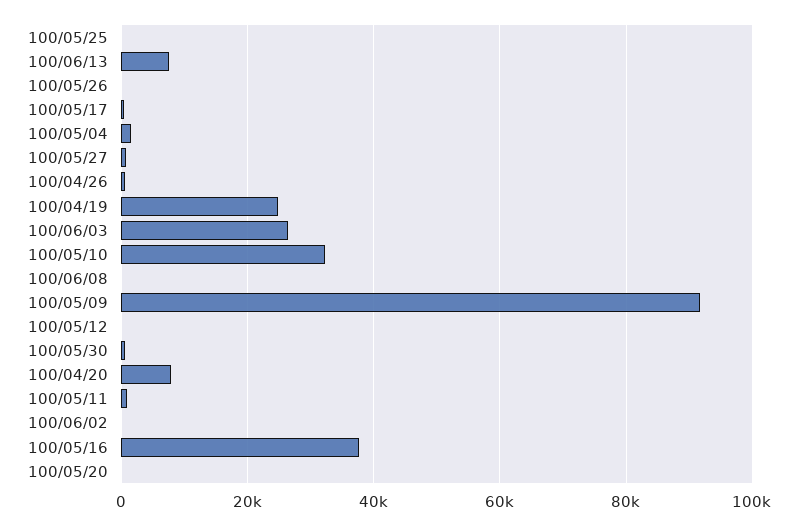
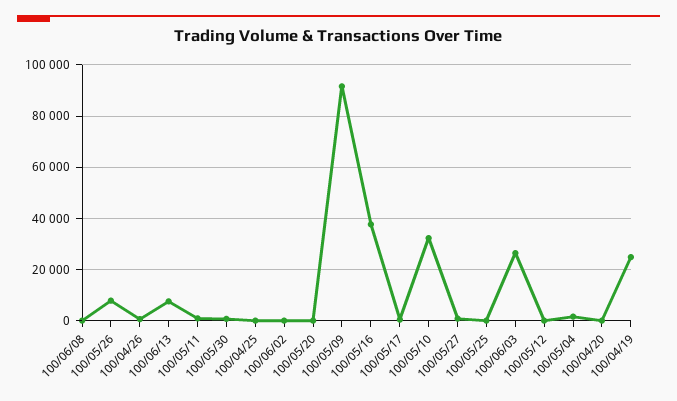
  {
    "100/05/25": 0,
    "100/06/13": 8000,
-   "100/05/26": 0,
+   "100/05/26": 7500,
    "100/05/17": 0,
    "100/05/04": 2000,
    "100/05/27": 0,
    "100/04/26": 0,
    "100/04/19": 24000,
    "100/06/03": 26000,
    "100/05/10": 32000,
    "100/06/08": 0,
    "100/05/09": 92000,
    "100/05/12": 0,
    "100/05/30": 0,
-   "100/04/20": 8000,
+   "100/04/20": 0,
    "100/05/11": 0,
    "100/06/02": 0,
    "100/05/16": 38000,
-   "100/05/20": 0
+   "100/05/20": 0,
+   "100/04/25": 0
  }

